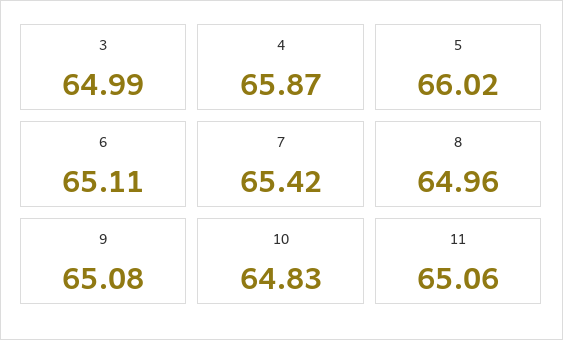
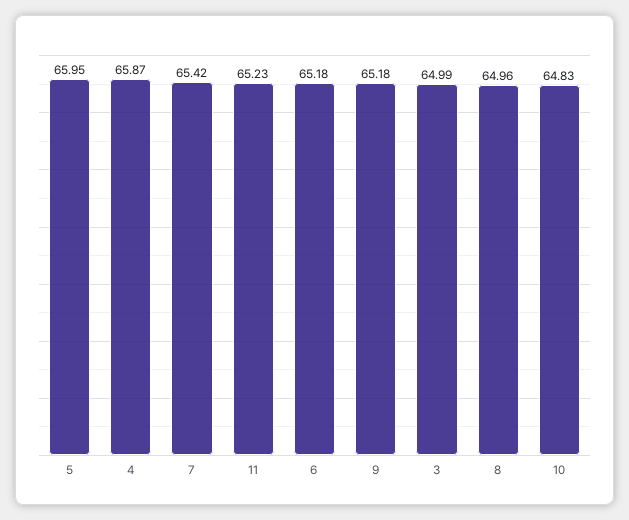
  {
    "3": 64.99,
    "4": 65.87,
-   "5": 66.02,
+   "5": 65.95,
-   "6": 65.11,
+   "6": 65.18,
    "7": 65.42,
    "8": 64.96,
-   "9": 65.08,
+   "9": 65.18,
    "10": 64.83,
-   "11": 65.06
+   "11": 65.23
  }

